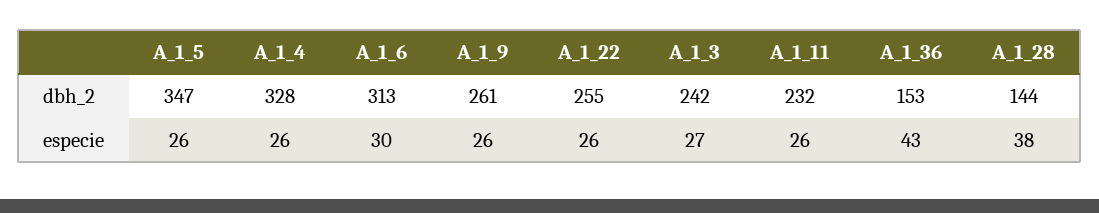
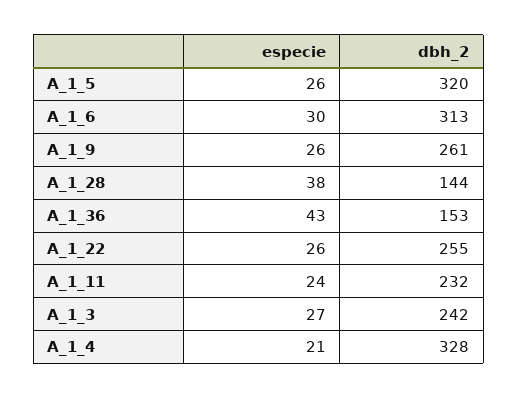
  {
    "A_1_5": {
-     "dbh_2": 347,
+     "dbh_2": 320,
      "especie": 26
    },
    "A_1_4": {
      "dbh_2": 328,
-     "especie": 26
+     "especie": 21
    },
    "A_1_6": {
      "dbh_2": 313,
      "especie": 30
    },
    "A_1_9": {
      "dbh_2": 261,
      "especie": 26
    },
    "A_1_22": {
      "dbh_2": 255,
      "especie": 26
    },
    "A_1_3": {
      "dbh_2": 242,
      "especie": 27
    },
    "A_1_11": {
      "dbh_2": 232,
-     "especie": 26
+     "especie": 24
    },
    "A_1_36": {
      "dbh_2": 153,
      "especie": 43
    },
    "A_1_28": {
      "dbh_2": 144,
      "especie": 38
    }
  }

